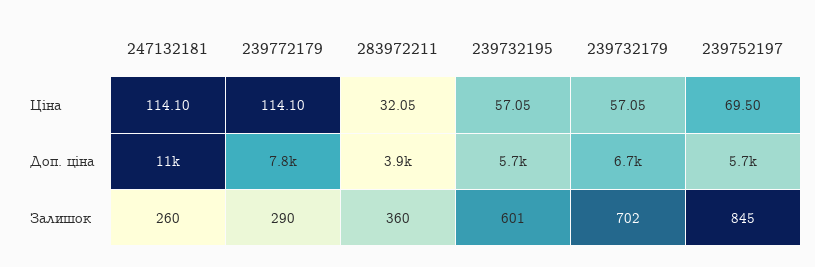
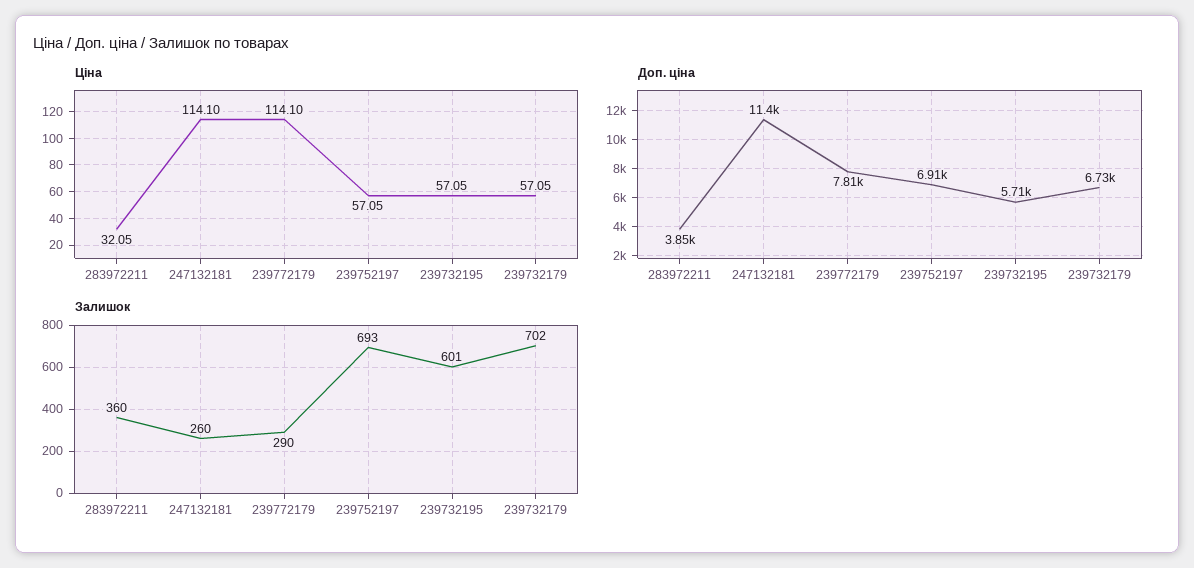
  {
    "Ціна": {
      "247132181": 114.1,
      "239772179": 114.1,
      "283972211": 32.05,
      "239732195": 57.05,
      "239732179": 57.05,
-     "239752197": 69.5
+     "239752197": 57.05
    },
    "Доп. ціна": {
      "247132181": 11400,
      "239772179": 7810,
      "283972211": 3850,
      "239732195": 5710,
      "239732179": 6730,
-     "239752197": 5700
+     "239752197": 6910
    },
    "Залишок": {
      "247132181": 260,
      "239772179": 290,
      "283972211": 360,
      "239732195": 601,
      "239732179": 702,
-     "239752197": 845
+     "239752197": 693
    }
  }

